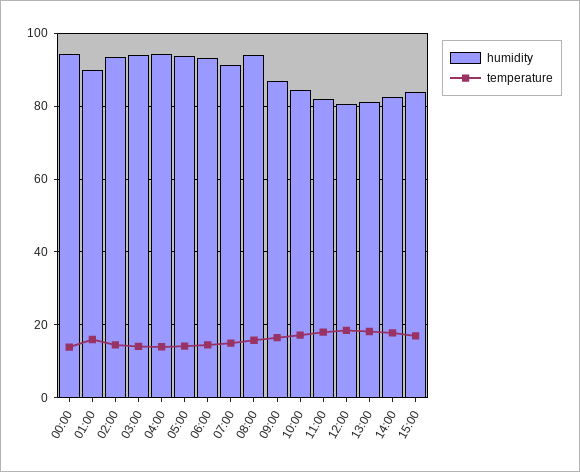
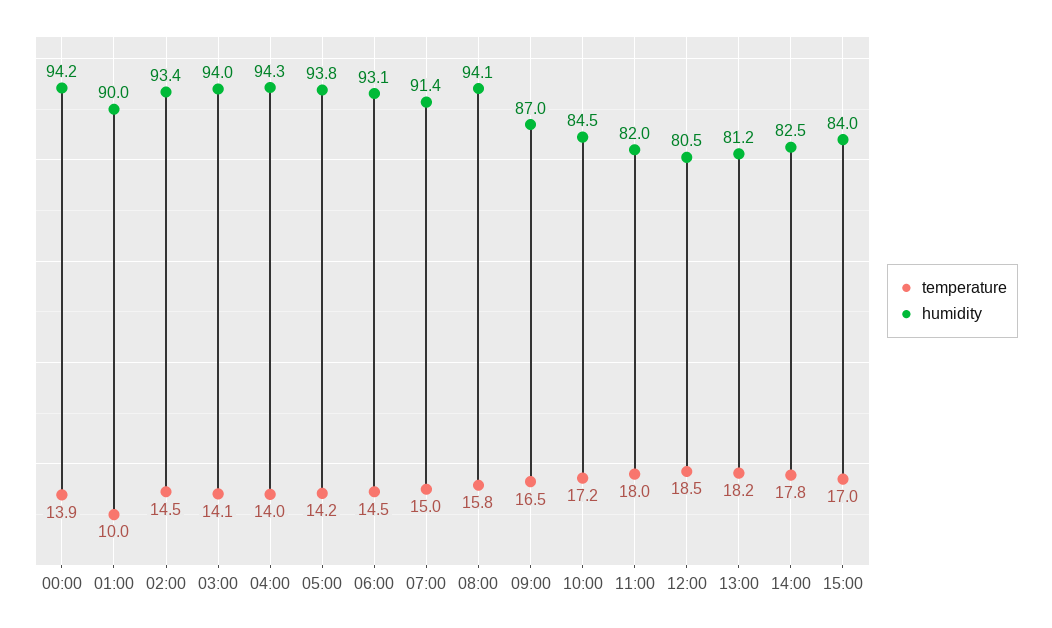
  {
    "humidity": {
      "00:00": 94.2,
      "01:00": 90,
      "02:00": 93.4,
      "03:00": 94,
      "04:00": 94.3,
      "05:00": 93.8,
      "06:00": 93.1,
      "07:00": 91.4,
      "08:00": 94.1,
      "09:00": 87,
      "10:00": 84.5,
      "11:00": 82,
      "12:00": 80.5,
      "13:00": 81.2,
      "14:00": 82.5,
      "15:00": 84
    },
    "temperature": {
      "00:00": 13.9,
-     "01:00": 16,
+     "01:00": 10,
      "02:00": 14.5,
      "03:00": 14.1,
      "04:00": 14,
      "05:00": 14.2,
      "06:00": 14.5,
      "07:00": 15,
      "08:00": 15.8,
      "09:00": 16.5,
      "10:00": 17.2,
      "11:00": 18,
      "12:00": 18.5,
      "13:00": 18.2,
      "14:00": 17.8,
      "15:00": 17
    }
  }

